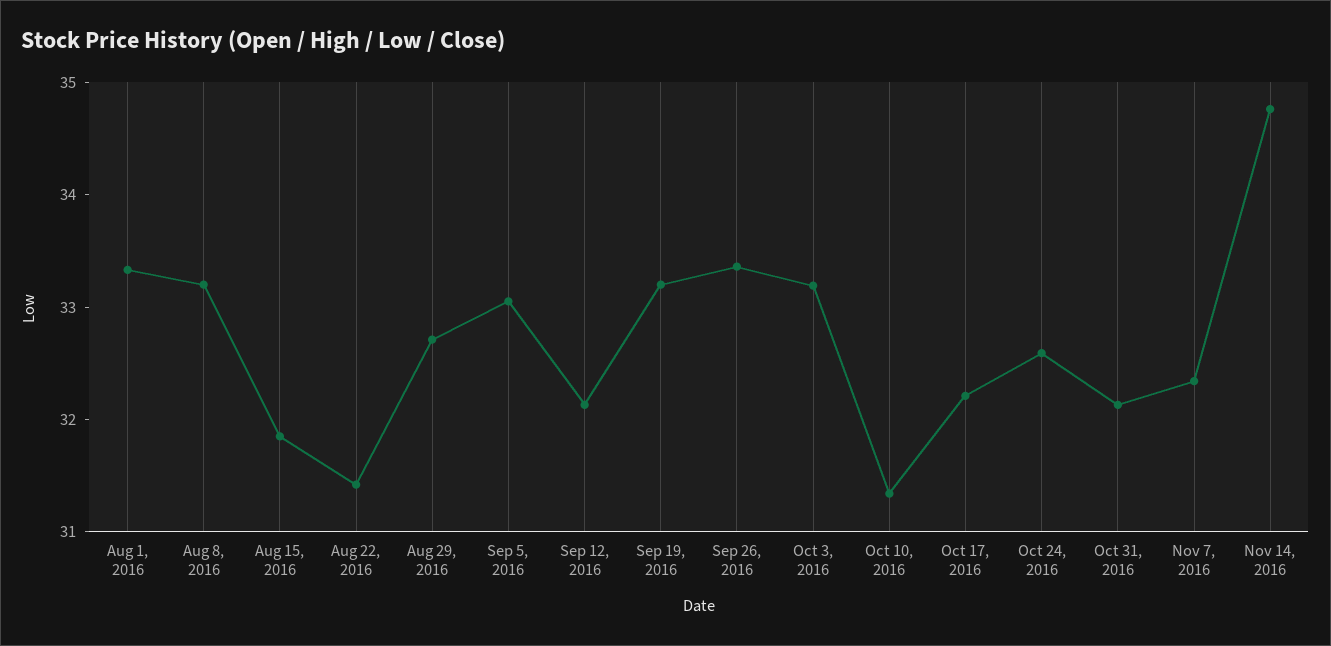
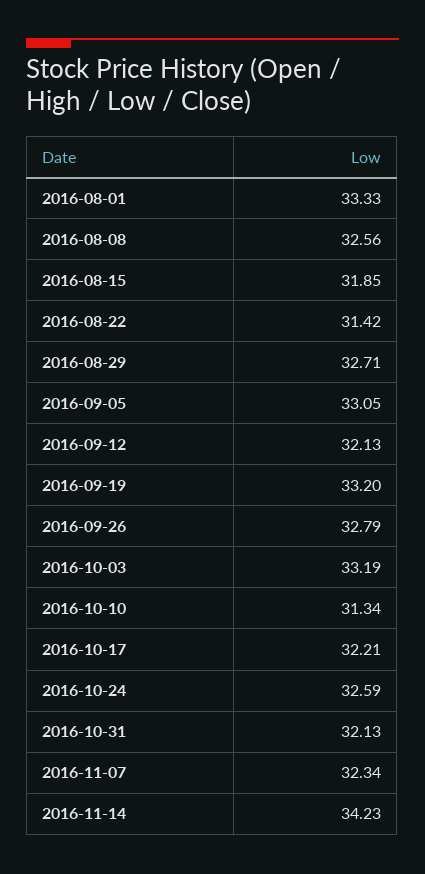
  {
    "Aug 1, 2016": 33.33,
-   "Aug 8, 2016": 33.2,
+   "Aug 8, 2016": 32.56,
    "Aug 15, 2016": 31.85,
    "Aug 22, 2016": 31.42,
    "Aug 29, 2016": 32.71,
    "Sep 5, 2016": 33.05,
    "Sep 12, 2016": 32.13,
    "Sep 19, 2016": 33.2,
-   "Sep 26, 2016": 33.4,
+   "Sep 26, 2016": 32.79,
    "Oct 3, 2016": 33.19,
    "Oct 10, 2016": 31.34,
    "Oct 17, 2016": 32.21,
    "Oct 24, 2016": 32.59,
    "Oct 31, 2016": 32.13,
    "Nov 7, 2016": 32.34,
-   "Nov 14, 2016": 34.8
+   "Nov 14, 2016": 34.23
  }

